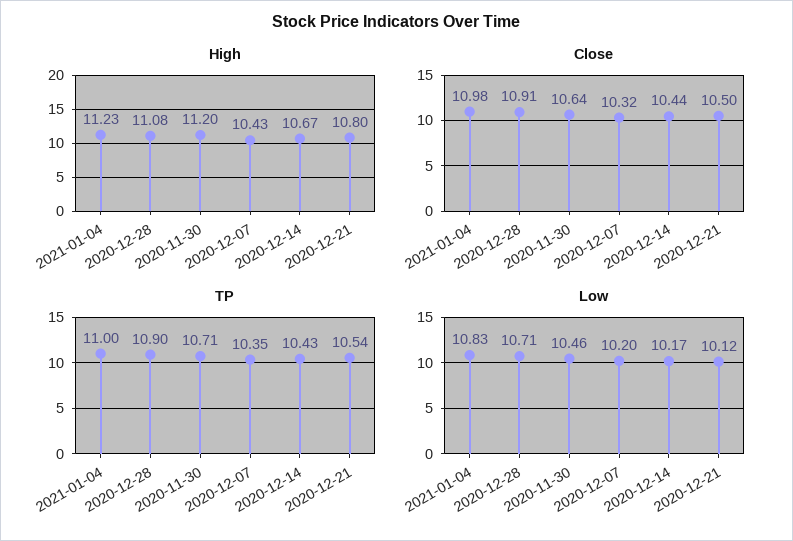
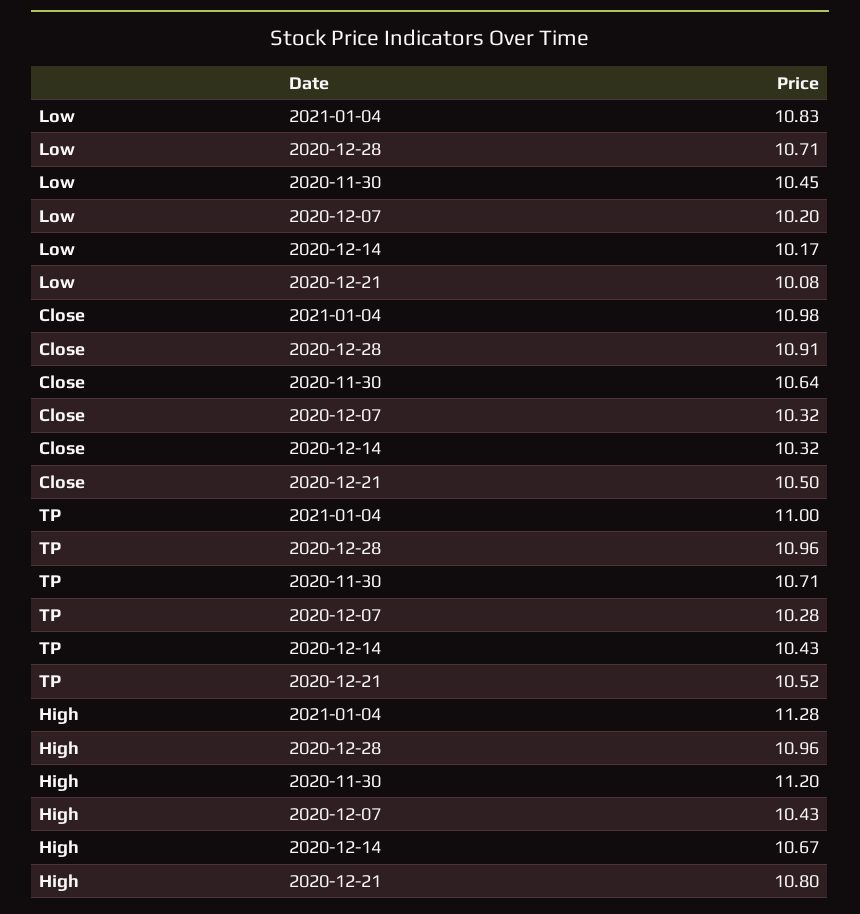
  {
    "High": {
-     "2021-01-04": 11.23,
+     "2021-01-04": 11.28,
-     "2020-12-28": 11.08,
+     "2020-12-28": 10.96,
      "2020-11-30": 11.2,
      "2020-12-07": 10.43,
      "2020-12-14": 10.67,
      "2020-12-21": 10.8
    },
    "Close": {
      "2021-01-04": 10.98,
      "2020-12-28": 10.91,
      "2020-11-30": 10.64,
      "2020-12-07": 10.32,
-     "2020-12-14": 10.44,
+     "2020-12-14": 10.32,
      "2020-12-21": 10.5
    },
    "TP": {
      "2021-01-04": 11,
-     "2020-12-28": 10.9,
+     "2020-12-28": 10.96,
      "2020-11-30": 10.71,
-     "2020-12-07": 10.35,
+     "2020-12-07": 10.28,
      "2020-12-14": 10.43,
-     "2020-12-21": 10.54
+     "2020-12-21": 10.52
    },
    "Low": {
      "2021-01-04": 10.83,
      "2020-12-28": 10.71,
-     "2020-11-30": 10.46,
+     "2020-11-30": 10.45,
      "2020-12-07": 10.2,
      "2020-12-14": 10.17,
-     "2020-12-21": 10.12
+     "2020-12-21": 10.08
    }
  }

